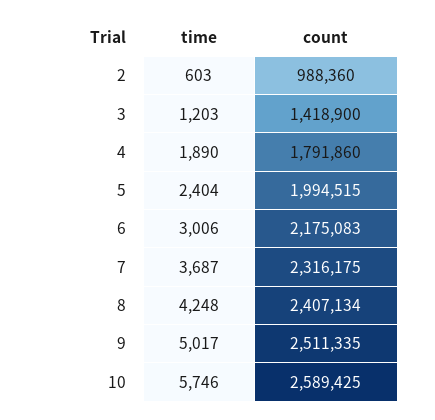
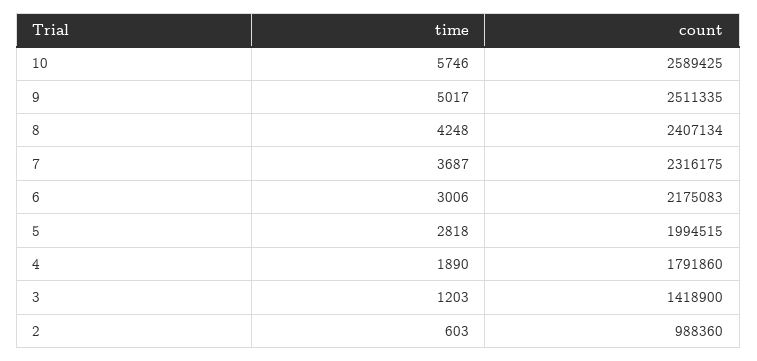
  {
    "time": {
      "2": 603,
      "3": 1203,
      "4": 1890,
-     "5": 2404,
+     "5": 2818,
      "6": 3006,
      "7": 3687,
      "8": 4248,
      "9": 5017,
      "10": 5746
    },
    "count": {
      "2": 988360,
      "3": 1418900,
      "4": 1791860,
      "5": 1994515,
      "6": 2175083,
      "7": 2316175,
      "8": 2407134,
      "9": 2511335,
      "10": 2589425
    }
  }

